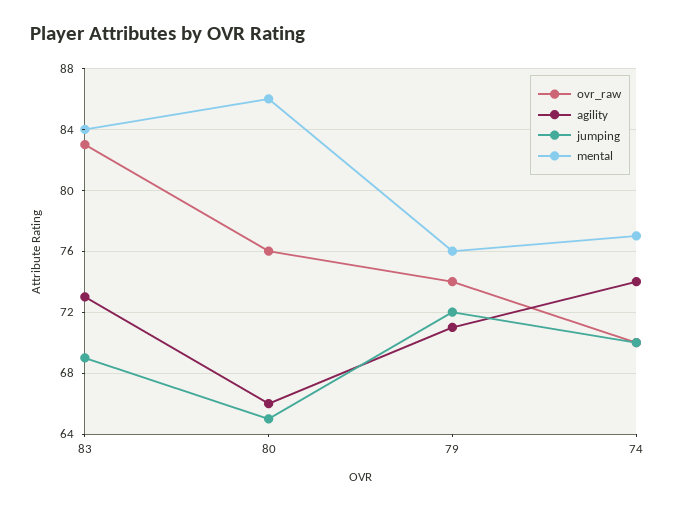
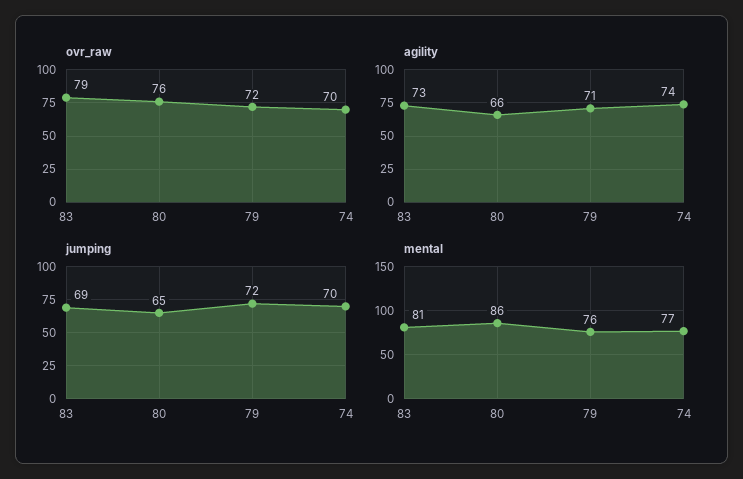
  {
    "ovr_raw": {
-     "83": 83,
+     "83": 79,
      "80": 76,
-     "79": 74,
+     "79": 72,
      "74": 70
    },
    "agility": {
      "83": 73,
      "80": 66,
      "79": 71,
      "74": 74
    },
    "jumping": {
      "83": 69,
      "80": 65,
      "79": 72,
      "74": 70
    },
    "mental": {
-     "83": 84,
+     "83": 81,
      "80": 86,
      "79": 76,
      "74": 77
    }
  }

